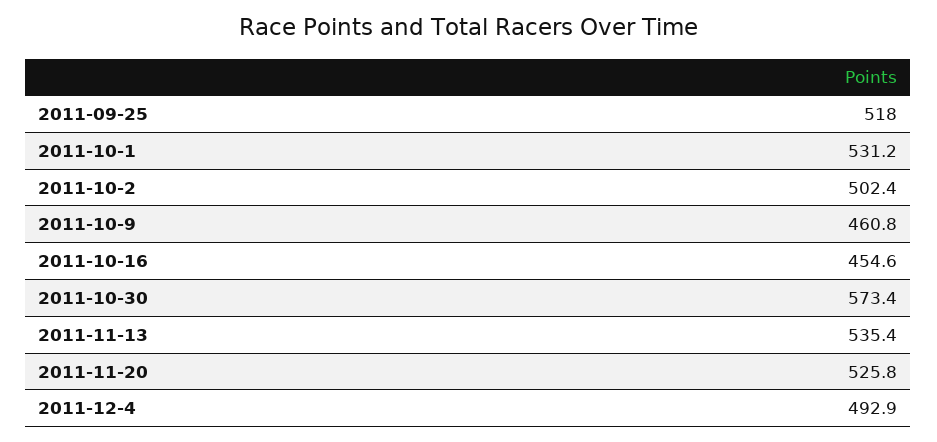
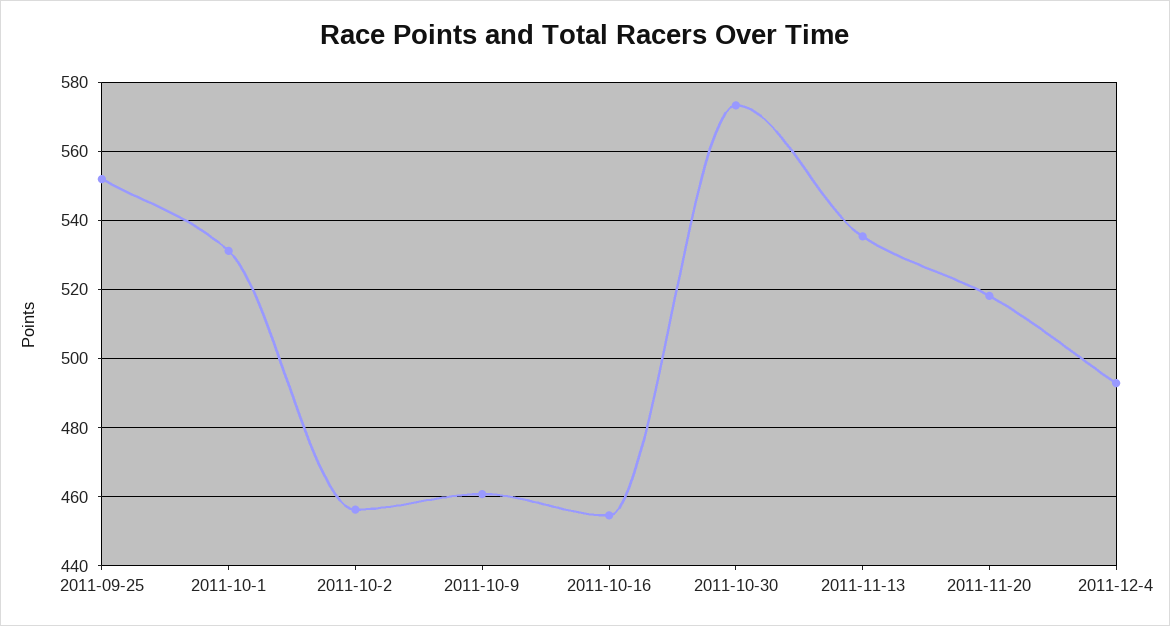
  {
-   "2011-09-25": 518,
+   "2011-09-25": 552,
    "2011-10-1": 531.2,
-   "2011-10-2": 502.4,
+   "2011-10-2": 456,
    "2011-10-9": 460.8,
    "2011-10-16": 454.6,
    "2011-10-30": 573.4,
    "2011-11-13": 535.4,
-   "2011-11-20": 525.8,
+   "2011-11-20": 518,
    "2011-12-4": 492.9
  }

